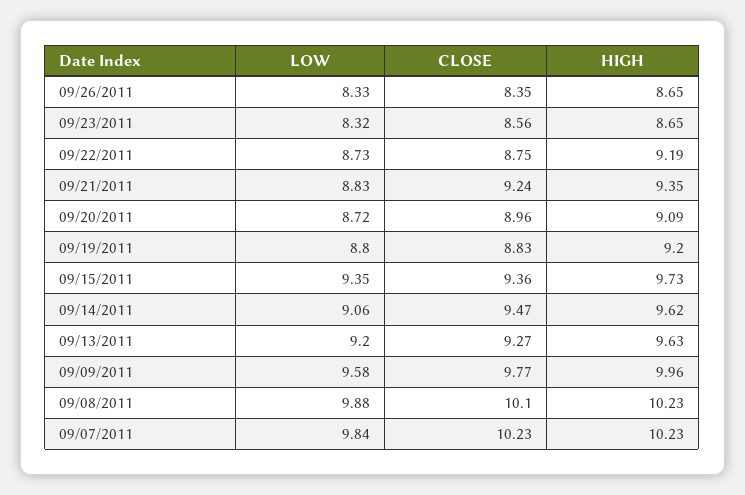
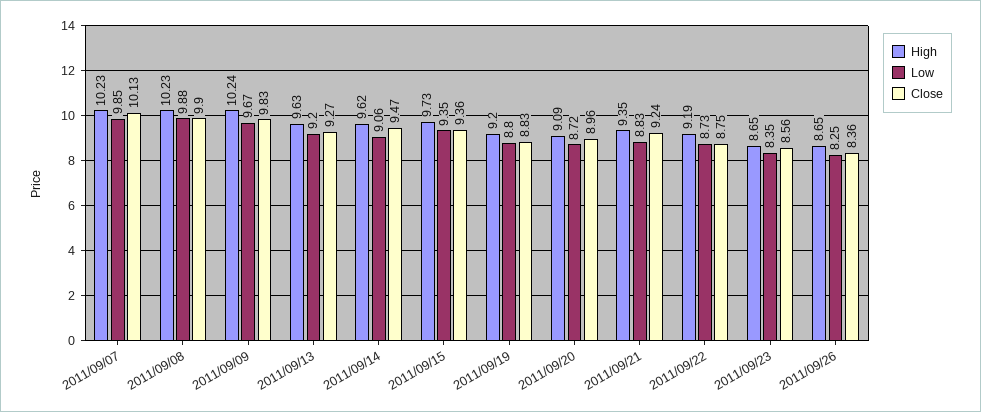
  {
    "LOW": {
-     "09/26/2011": 8.33,
+     "09/26/2011": 8.25,
-     "09/23/2011": 8.32,
+     "09/23/2011": 8.35,
      "09/22/2011": 8.73,
      "09/21/2011": 8.83,
      "09/20/2011": 8.72,
      "09/19/2011": 8.8,
      "09/15/2011": 9.35,
      "09/14/2011": 9.06,
      "09/13/2011": 9.2,
-     "09/09/2011": 9.58,
+     "09/09/2011": 9.67,
      "09/08/2011": 9.88,
-     "09/07/2011": 9.84
+     "09/07/2011": 9.85
    },
    "CLOSE": {
-     "09/26/2011": 8.35,
+     "09/26/2011": 8.36,
      "09/23/2011": 8.56,
      "09/22/2011": 8.75,
      "09/21/2011": 9.24,
      "09/20/2011": 8.96,
      "09/19/2011": 8.83,
      "09/15/2011": 9.36,
      "09/14/2011": 9.47,
      "09/13/2011": 9.27,
-     "09/09/2011": 9.77,
+     "09/09/2011": 9.83,
-     "09/08/2011": 10.1,
+     "09/08/2011": 9.9,
-     "09/07/2011": 10.23
+     "09/07/2011": 10.13
    },
    "HIGH": {
      "09/26/2011": 8.65,
      "09/23/2011": 8.65,
      "09/22/2011": 9.19,
      "09/21/2011": 9.35,
      "09/20/2011": 9.09,
      "09/19/2011": 9.2,
      "09/15/2011": 9.73,
      "09/14/2011": 9.62,
      "09/13/2011": 9.63,
-     "09/09/2011": 9.96,
+     "09/09/2011": 10.24,
      "09/08/2011": 10.23,
      "09/07/2011": 10.23
    }
  }

